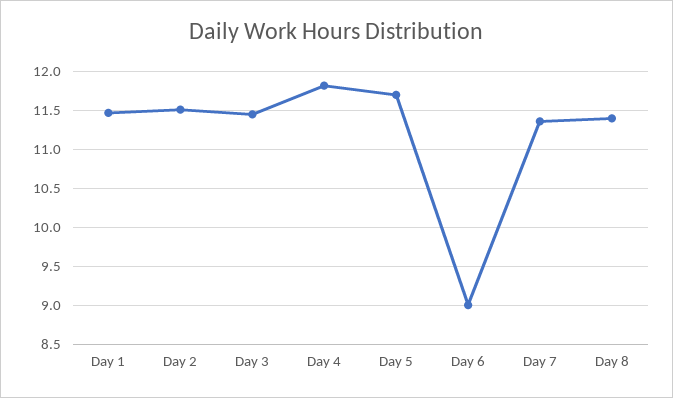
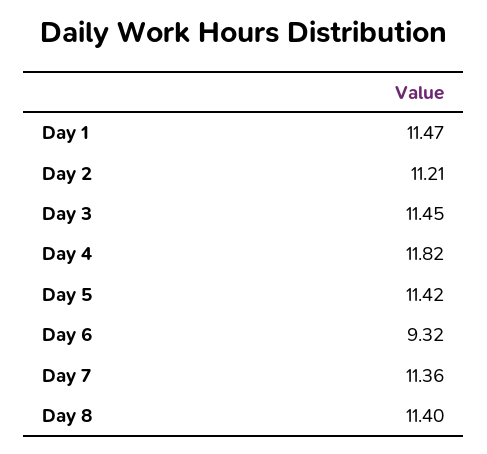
  {
    "Day 1": 11.47,
-   "Day 2": 11.5,
+   "Day 2": 11.21,
    "Day 3": 11.45,
    "Day 4": 11.82,
-   "Day 5": 11.7,
+   "Day 5": 11.42,
-   "Day 6": 9,
+   "Day 6": 9.32,
    "Day 7": 11.36,
    "Day 8": 11.4
  }

